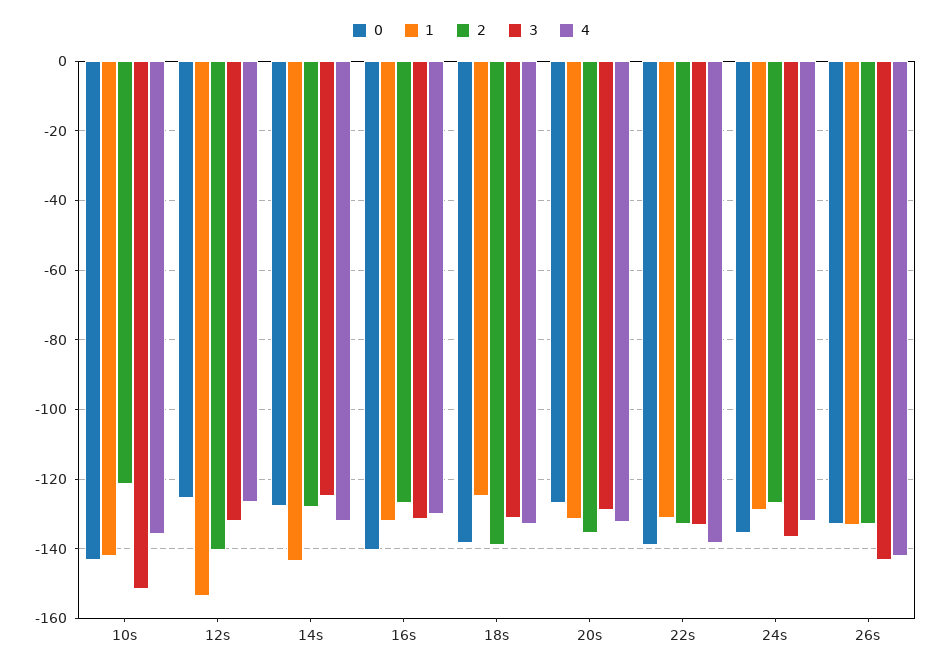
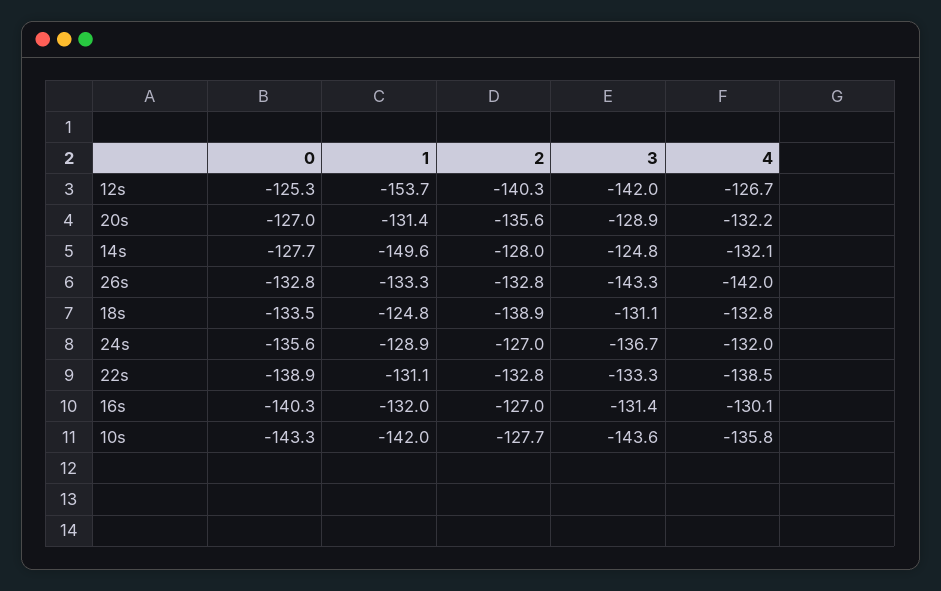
  {
    "0": {
      "10s": -143.3,
      "12s": -125.3,
      "14s": -127.7,
      "16s": -140.3,
-     "18s": -138,
+     "18s": -133.5,
      "20s": -127,
      "22s": -138.9,
      "24s": -135.6,
      "26s": -132.8
    },
    "1": {
      "10s": -142,
      "12s": -153.7,
-     "14s": -144,
+     "14s": -149.6,
      "16s": -132,
      "18s": -124.8,
      "20s": -131.4,
      "22s": -131.1,
      "24s": -128.9,
      "26s": -133.3
    },
    "2": {
-     "10s": -122,
+     "10s": -127.7,
      "12s": -140.3,
      "14s": -128,
      "16s": -127,
      "18s": -138.9,
      "20s": -135.6,
      "22s": -132.8,
      "24s": -127,
      "26s": -132.8
    },
    "3": {
-     "10s": -152,
+     "10s": -143.6,
-     "12s": -132,
+     "12s": -142,
      "14s": -124.8,
      "16s": -131.4,
      "18s": -131.1,
      "20s": -128.9,
      "22s": -133.3,
      "24s": -136.7,
      "26s": -143.3
    },
    "4": {
      "10s": -135.8,
      "12s": -126.7,
      "14s": -132.1,
      "16s": -130.1,
      "18s": -132.8,
      "20s": -132.2,
      "22s": -138.5,
      "24s": -132,
      "26s": -142
    }
  }

